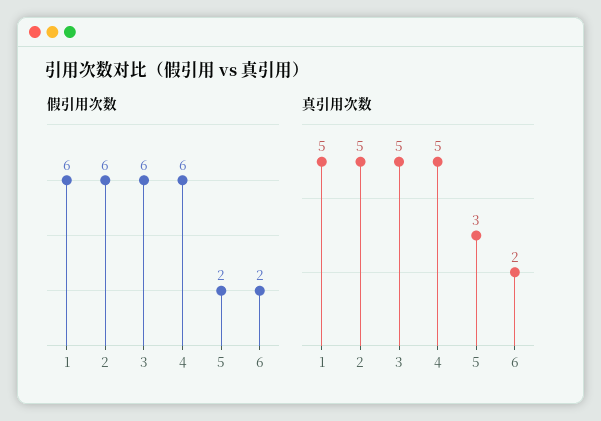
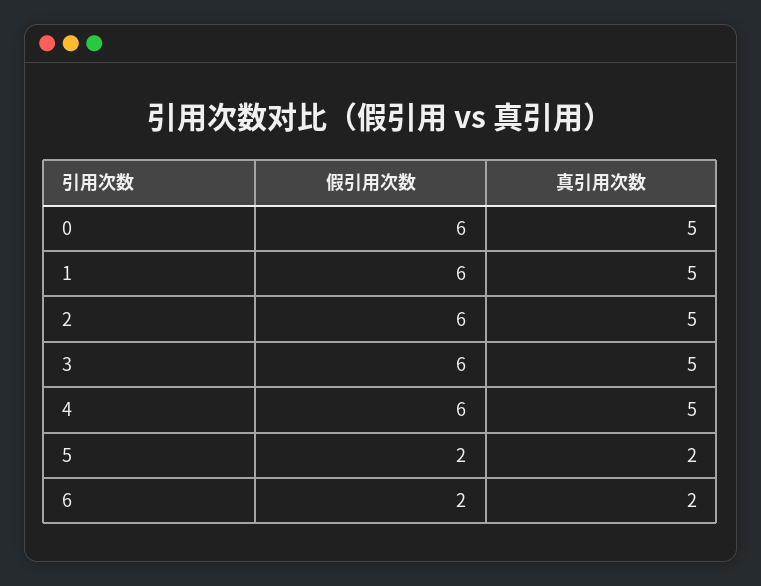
  {
    "假引用次数": {
      "1": 6,
      "2": 6,
      "3": 6,
      "4": 6,
      "5": 2,
-     "6": 2
+     "6": 2,
+     "0": 6
    },
    "真引用次数": {
      "1": 5,
      "2": 5,
      "3": 5,
      "4": 5,
-     "5": 3,
+     "5": 2,
-     "6": 2
+     "6": 2,
+     "0": 5
    }
  }

